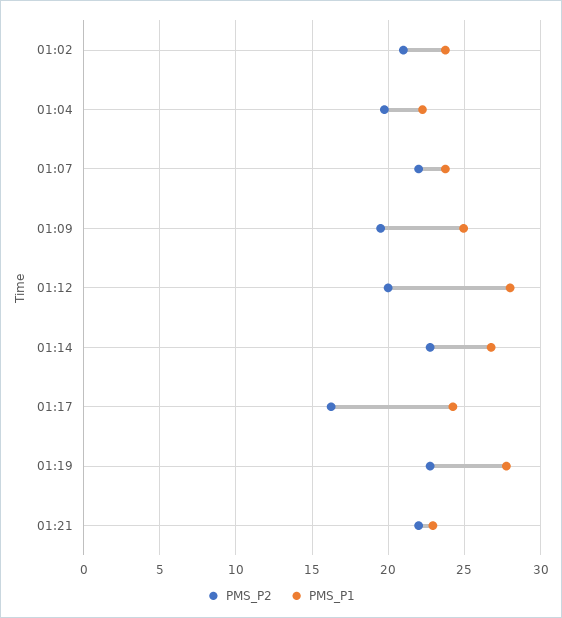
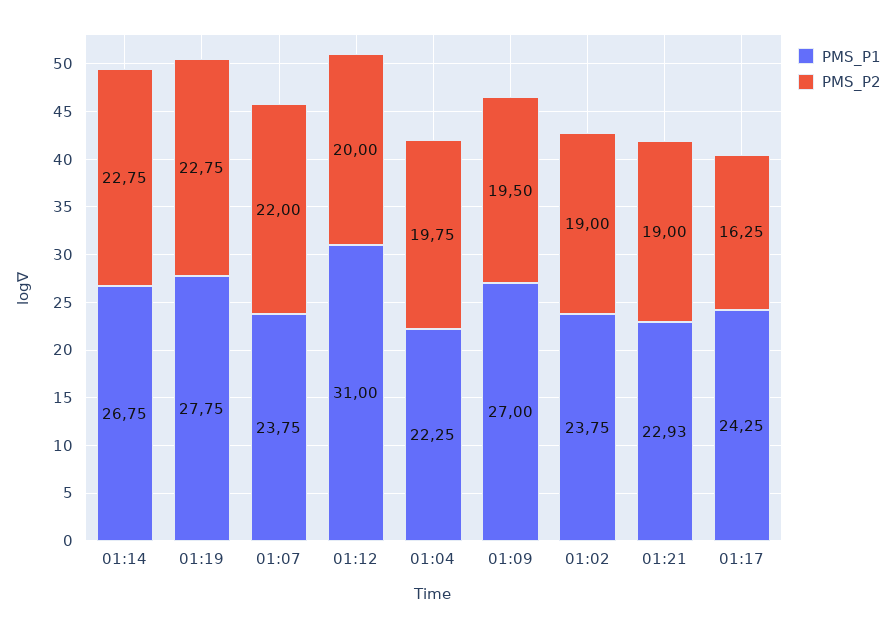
  {
    "PMS_P2": {
-     "01:02": 21,
+     "01:02": 19,
      "01:04": 19.75,
      "01:07": 22,
      "01:09": 19.5,
      "01:12": 20,
      "01:14": 22.75,
      "01:17": 16.25,
      "01:19": 22.75,
-     "01:21": 22
+     "01:21": 19
    },
    "PMS_P1": {
      "01:02": 23.75,
      "01:04": 22.25,
      "01:07": 23.75,
-     "01:09": 25,
+     "01:09": 27,
-     "01:12": 28,
+     "01:12": 31,
      "01:14": 26.75,
      "01:17": 24.25,
      "01:19": 27.75,
      "01:21": 22.93
    }
  }

